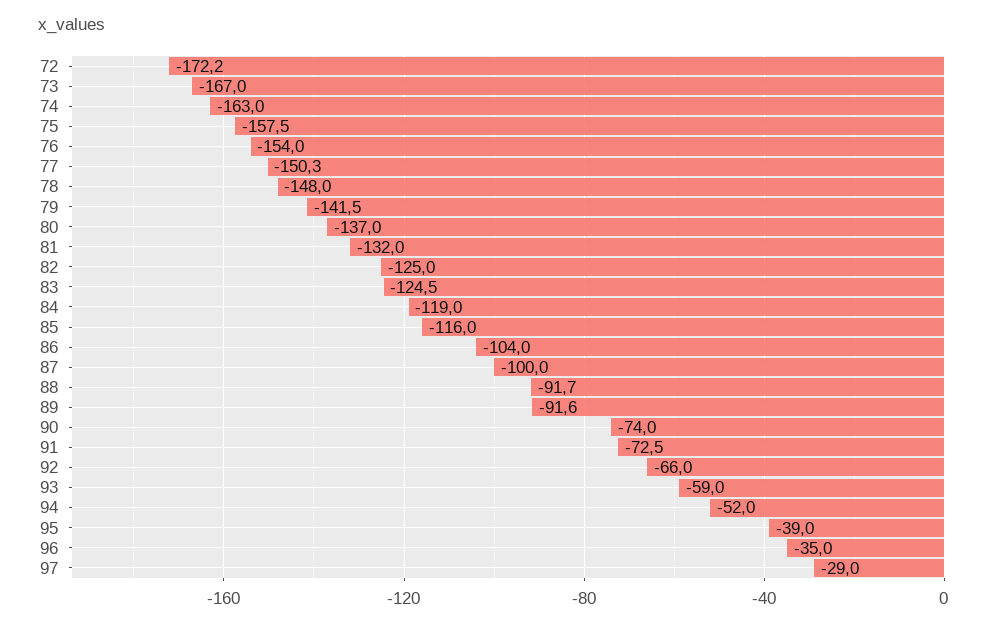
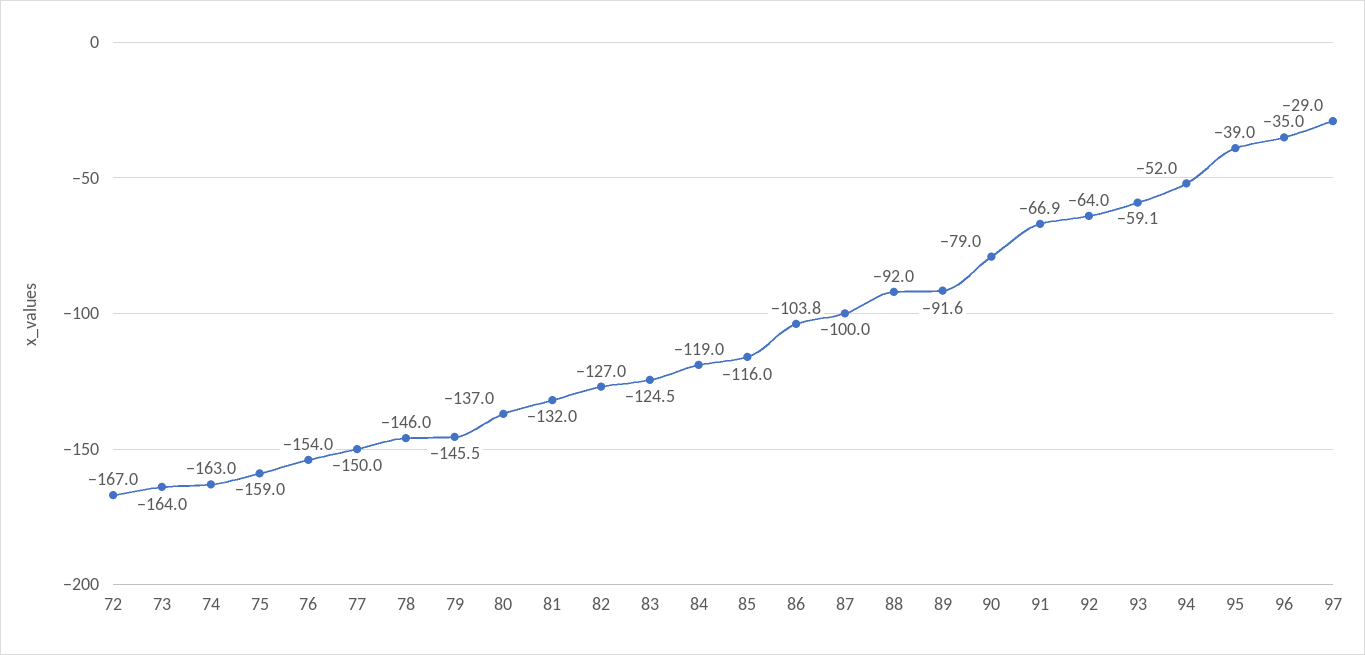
  {
-   "72": -172.2,
+   "72": -167,
-   "73": -167,
+   "73": -164,
    "74": -163,
-   "75": -157.5,
+   "75": -159,
    "76": -154,
-   "77": -150.3,
+   "77": -150,
-   "78": -148,
+   "78": -146,
-   "79": -141.5,
+   "79": -145.5,
    "80": -137,
    "81": -132,
-   "82": -125,
+   "82": -127,
    "83": -124.5,
    "84": -119,
    "85": -116,
-   "86": -104,
+   "86": -103.8,
    "87": -100,
-   "88": -91.7,
+   "88": -92,
    "89": -91.6,
-   "90": -74,
+   "90": -79,
-   "91": -72.5,
+   "91": -66.9,
-   "92": -66,
+   "92": -64,
-   "93": -59,
+   "93": -59.1,
    "94": -52,
    "95": -39,
    "96": -35,
    "97": -29
  }

